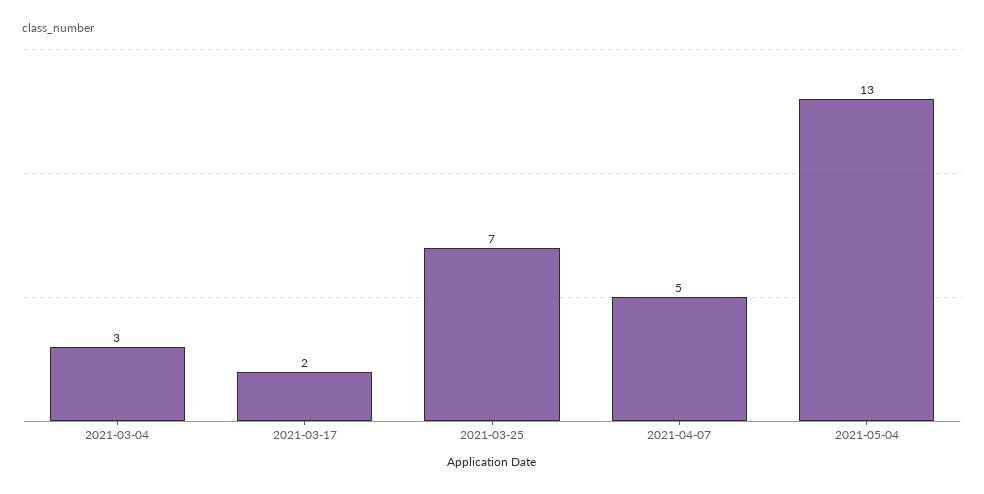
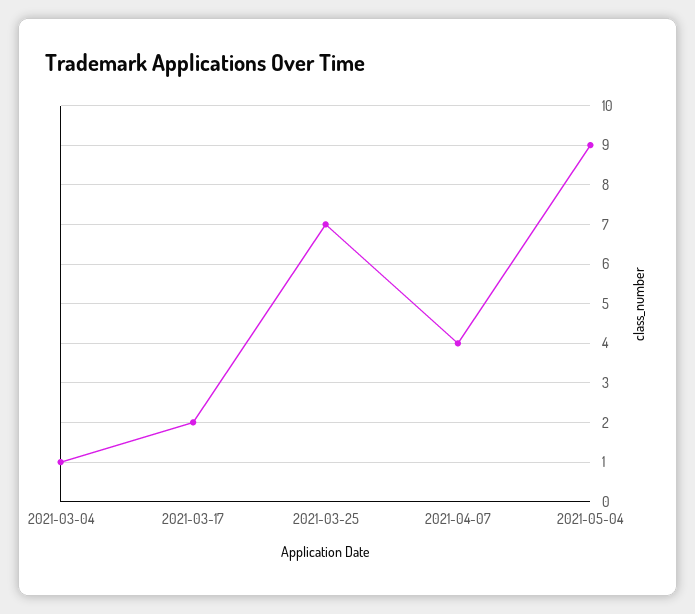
  {
-   "2021-03-04": 3,
+   "2021-03-04": 1,
    "2021-03-17": 2,
    "2021-03-25": 7,
-   "2021-04-07": 5,
+   "2021-04-07": 4,
-   "2021-05-04": 13
+   "2021-05-04": 9
  }

